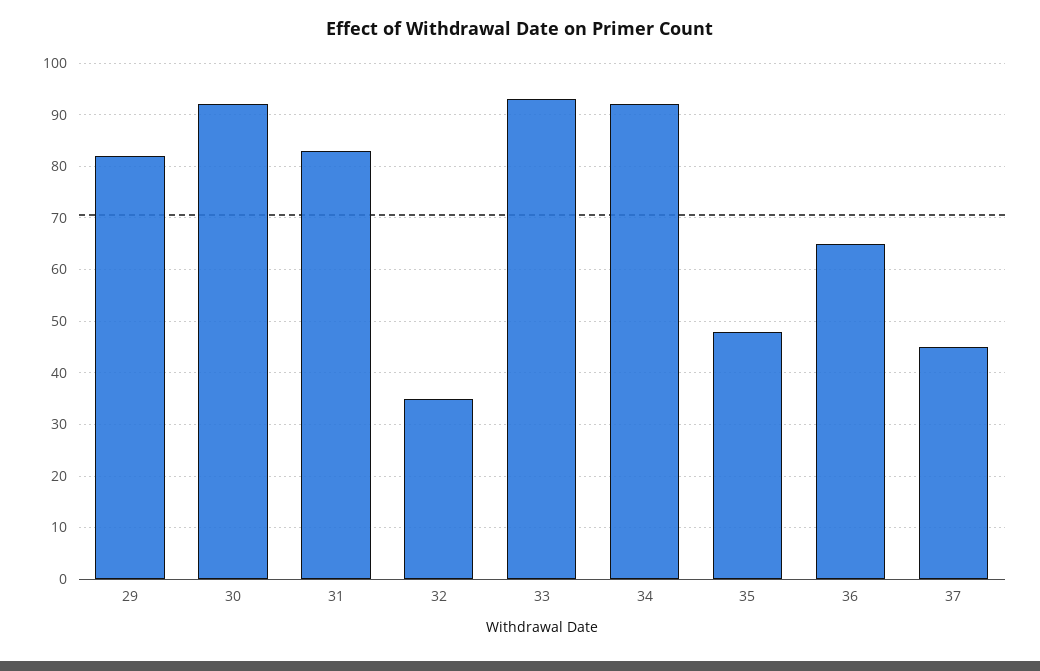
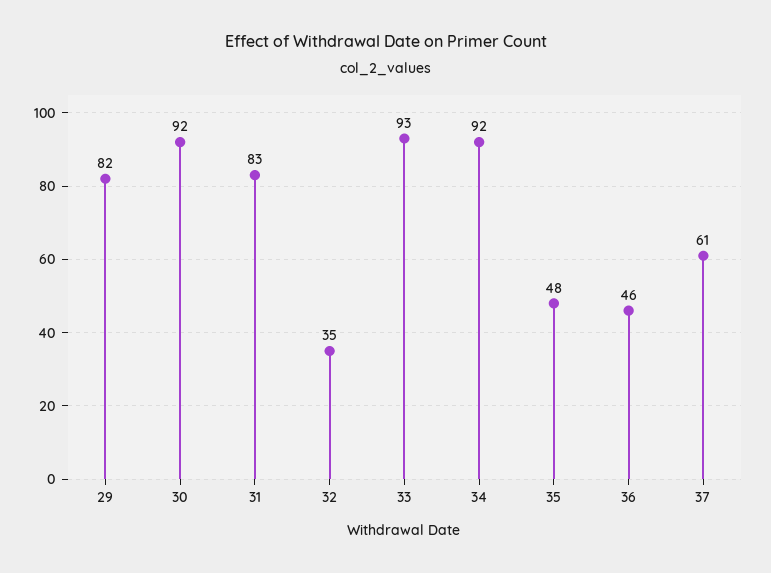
  {
    "29": 82,
    "30": 92,
    "31": 83,
    "32": 35,
    "33": 93,
    "34": 92,
    "35": 48,
-   "36": 65,
+   "36": 46,
-   "37": 45
+   "37": 61
  }

